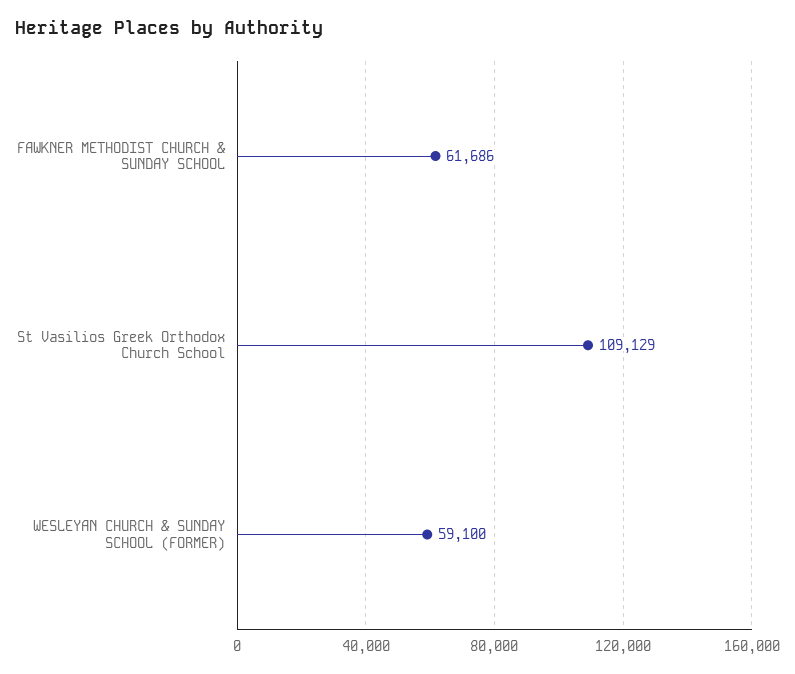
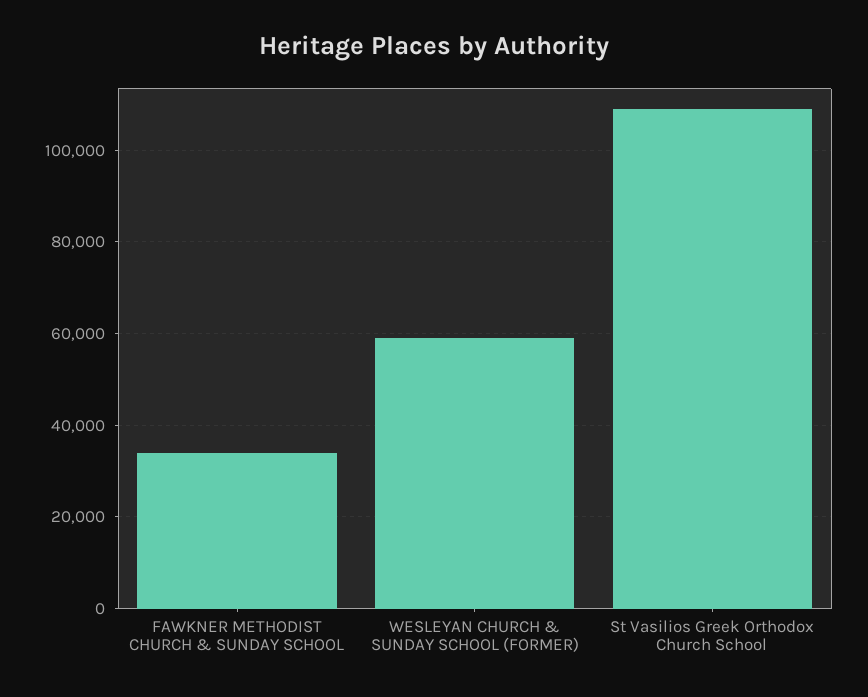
  {
-   "FAWKNER METHODIST CHURCH & SUNDAY SCHOOL": 61686,
+   "FAWKNER METHODIST CHURCH & SUNDAY SCHOOL": 34000,
    "St Vasilios Greek Orthodox Church School": 109129,
    "WESLEYAN CHURCH & SUNDAY SCHOOL (FORMER)": 59100
  }

